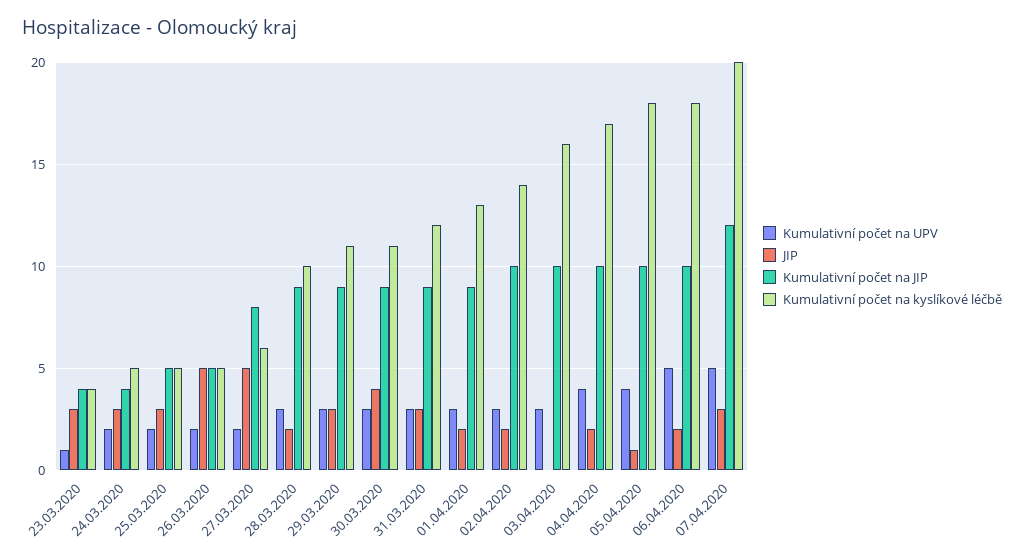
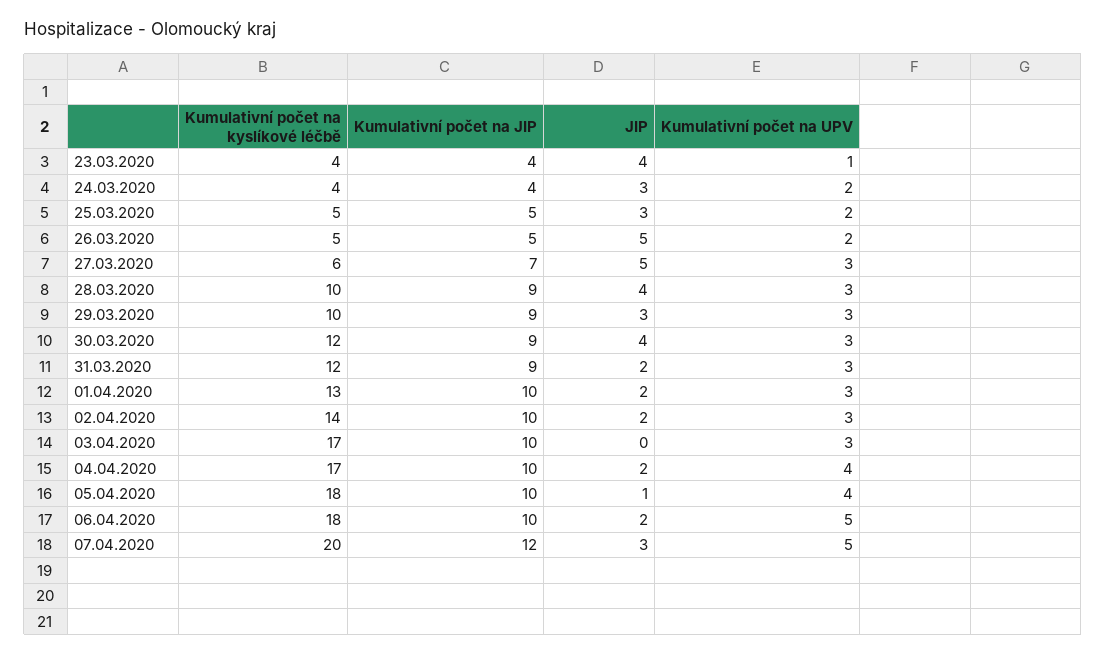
  {
    "Kumulativní počet na UPV": {
      "23.03.2020": 1,
      "24.03.2020": 2,
      "25.03.2020": 2,
      "26.03.2020": 2,
-     "27.03.2020": 2,
+     "27.03.2020": 3,
      "28.03.2020": 3,
      "29.03.2020": 3,
      "30.03.2020": 3,
      "31.03.2020": 3,
      "01.04.2020": 3,
      "02.04.2020": 3,
      "03.04.2020": 3,
      "04.04.2020": 4,
      "05.04.2020": 4,
      "06.04.2020": 5,
      "07.04.2020": 5
    },
    "JIP": {
-     "23.03.2020": 3,
+     "23.03.2020": 4,
      "24.03.2020": 3,
      "25.03.2020": 3,
      "26.03.2020": 5,
      "27.03.2020": 5,
-     "28.03.2020": 2,
+     "28.03.2020": 4,
      "29.03.2020": 3,
      "30.03.2020": 4,
-     "31.03.2020": 3,
+     "31.03.2020": 2,
      "01.04.2020": 2,
      "02.04.2020": 2,
      "03.04.2020": 0,
      "04.04.2020": 2,
      "05.04.2020": 1,
      "06.04.2020": 2,
      "07.04.2020": 3
    },
    "Kumulativní počet na JIP": {
      "23.03.2020": 4,
      "24.03.2020": 4,
      "25.03.2020": 5,
      "26.03.2020": 5,
-     "27.03.2020": 8,
+     "27.03.2020": 7,
      "28.03.2020": 9,
      "29.03.2020": 9,
      "30.03.2020": 9,
      "31.03.2020": 9,
-     "01.04.2020": 9,
+     "01.04.2020": 10,
      "02.04.2020": 10,
      "03.04.2020": 10,
      "04.04.2020": 10,
      "05.04.2020": 10,
      "06.04.2020": 10,
      "07.04.2020": 12
    },
    "Kumulativní počet na kyslíkové léčbě": {
      "23.03.2020": 4,
-     "24.03.2020": 5,
+     "24.03.2020": 4,
      "25.03.2020": 5,
      "26.03.2020": 5,
      "27.03.2020": 6,
      "28.03.2020": 10,
-     "29.03.2020": 11,
+     "29.03.2020": 10,
-     "30.03.2020": 11,
+     "30.03.2020": 12,
      "31.03.2020": 12,
      "01.04.2020": 13,
      "02.04.2020": 14,
-     "03.04.2020": 16,
+     "03.04.2020": 17,
      "04.04.2020": 17,
      "05.04.2020": 18,
      "06.04.2020": 18,
      "07.04.2020": 20
    }
  }

